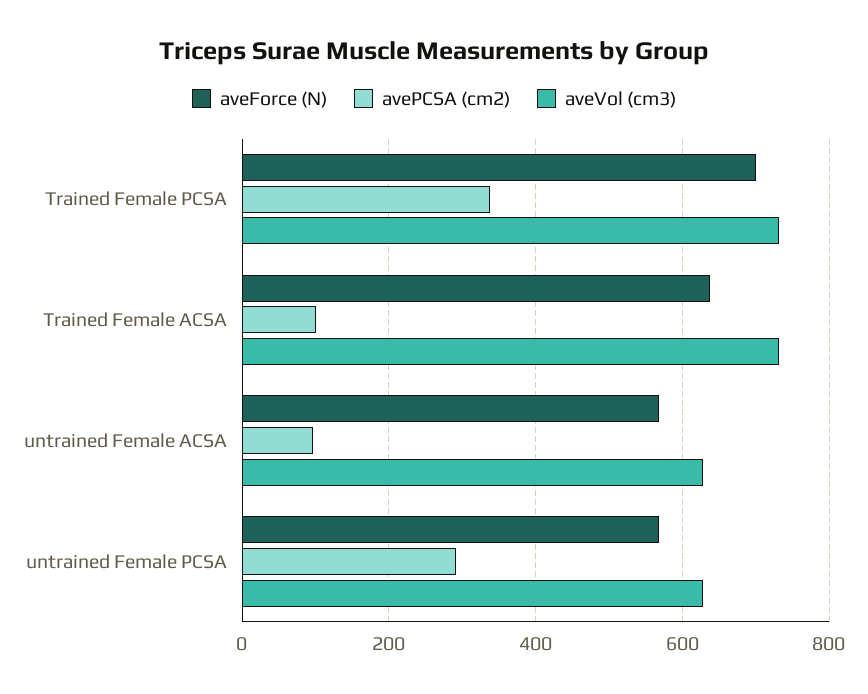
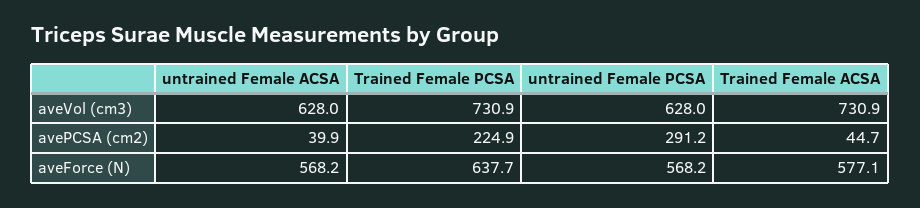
  {
    "aveForce (N)": {
-     "Trained Female PCSA": 700,
+     "Trained Female PCSA": 637.7,
-     "Trained Female ACSA": 640,
+     "Trained Female ACSA": 577.1,
      "untrained Female ACSA": 568.2,
      "untrained Female PCSA": 568.2
    },
    "avePCSA (cm2)": {
-     "Trained Female PCSA": 340,
+     "Trained Female PCSA": 224.9,
-     "Trained Female ACSA": 100,
+     "Trained Female ACSA": 44.7,
-     "untrained Female ACSA": 100,
+     "untrained Female ACSA": 39.9,
      "untrained Female PCSA": 291.2
    },
    "aveVol (cm3)": {
      "Trained Female PCSA": 730.9,
      "Trained Female ACSA": 730.9,
      "untrained Female ACSA": 628,
      "untrained Female PCSA": 628
    }
  }

